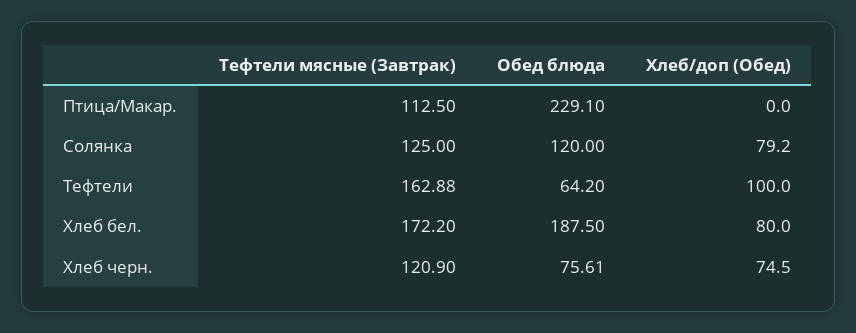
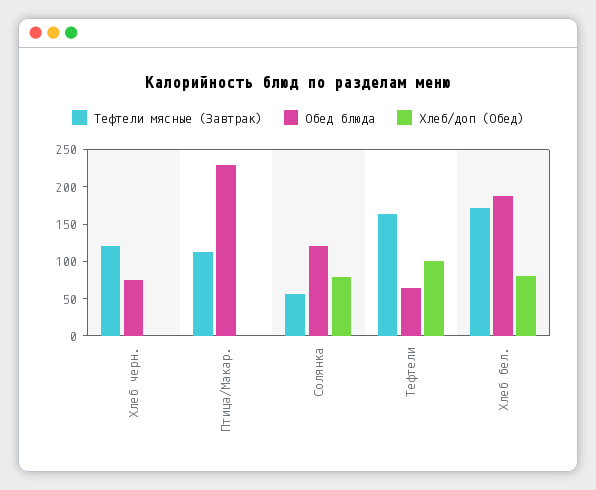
  {
    "Тефтели мясные (Завтрак)": {
      "Птица/Макар.": 112.5,
-     "Солянка": 125,
+     "Солянка": 50,
      "Тефтели": 162.88,
      "Хлеб бел.": 172.2,
      "Хлеб черн.": 120.9
    },
    "Обед блюда": {
      "Птица/Макар.": 229.1,
      "Солянка": 120,
      "Тефтели": 64.2,
      "Хлеб бел.": 187.5,
      "Хлеб черн.": 75.61
    },
    "Хлеб/доп (Обед)": {
      "Птица/Макар.": 0,
      "Солянка": 79.2,
      "Тефтели": 100,
      "Хлеб бел.": 80,
-     "Хлеб черн.": 74.5
+     "Хлеб черн.": 0
    }
  }

